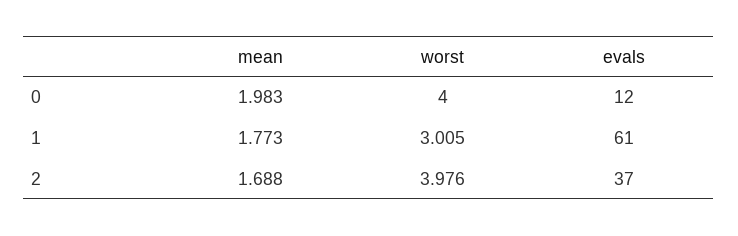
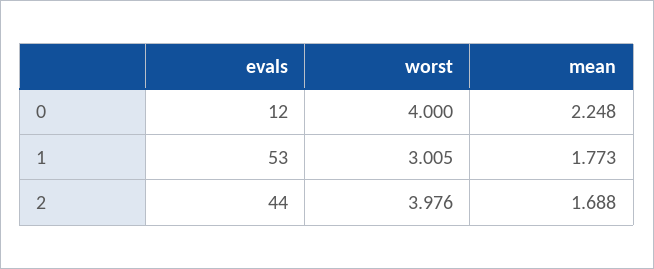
  {
    "mean": {
-     "0": 1.983,
+     "0": 2.248,
      "1": 1.773,
      "2": 1.688
    },
    "worst": {
      "0": 4,
      "1": 3.005,
      "2": 3.976
    },
    "evals": {
      "0": 12,
-     "1": 61,
+     "1": 53,
-     "2": 37
+     "2": 44
    }
  }

